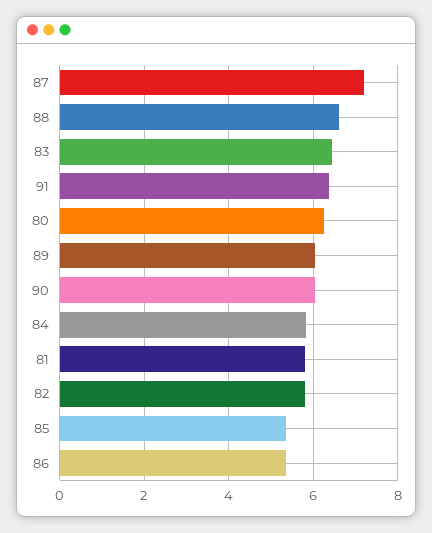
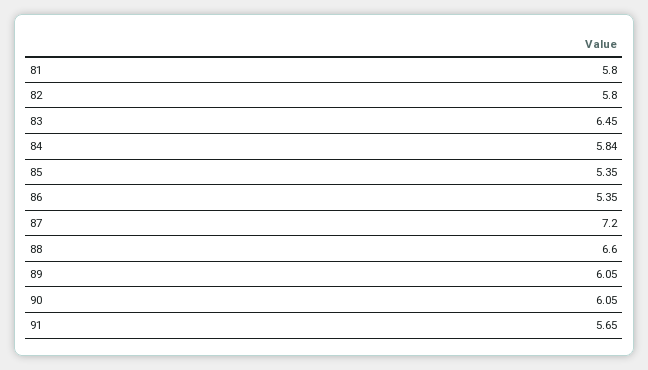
  {
    "87": 7.2,
    "88": 6.6,
    "83": 6.45,
-   "91": 6.4,
+   "91": 5.65,
-   "80": 6.2,
    "89": 6.05,
    "90": 6.05,
    "84": 5.84,
    "81": 5.8,
    "82": 5.8,
    "85": 5.35,
    "86": 5.35
  }

